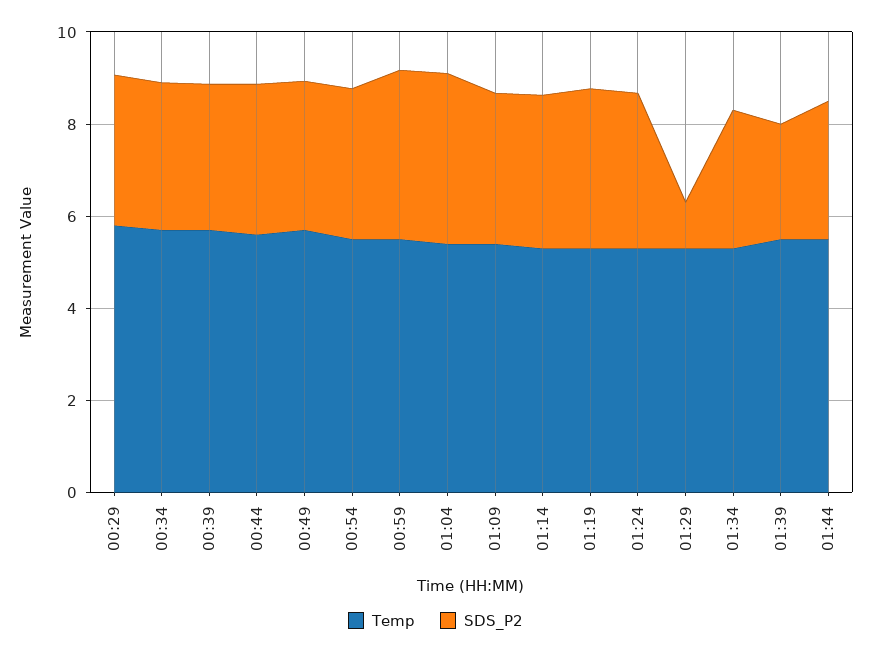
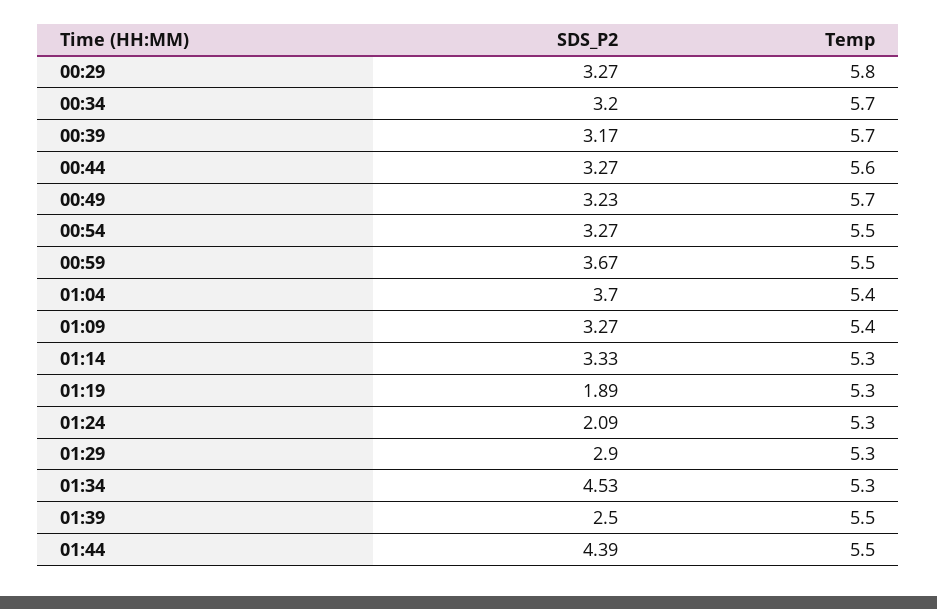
  {
    "Temp": {
      "00:29": 5.8,
      "00:34": 5.7,
      "00:39": 5.7,
      "00:44": 5.6,
      "00:49": 5.7,
      "00:54": 5.5,
      "00:59": 5.5,
      "01:04": 5.4,
      "01:09": 5.4,
      "01:14": 5.3,
      "01:19": 5.3,
      "01:24": 5.3,
      "01:29": 5.3,
      "01:34": 5.3,
      "01:39": 5.5,
      "01:44": 5.5
    },
    "SDS_P2": {
      "00:29": 3.27,
      "00:34": 3.2,
      "00:39": 3.17,
      "00:44": 3.27,
      "00:49": 3.23,
      "00:54": 3.27,
      "00:59": 3.67,
      "01:04": 3.7,
      "01:09": 3.27,
      "01:14": 3.33,
-     "01:19": 3.5,
+     "01:19": 1.89,
-     "01:24": 3.5,
+     "01:24": 2.09,
-     "01:29": 1,
+     "01:29": 2.9,
-     "01:34": 3,
+     "01:34": 4.53,
      "01:39": 2.5,
-     "01:44": 3
+     "01:44": 4.39
    }
  }

